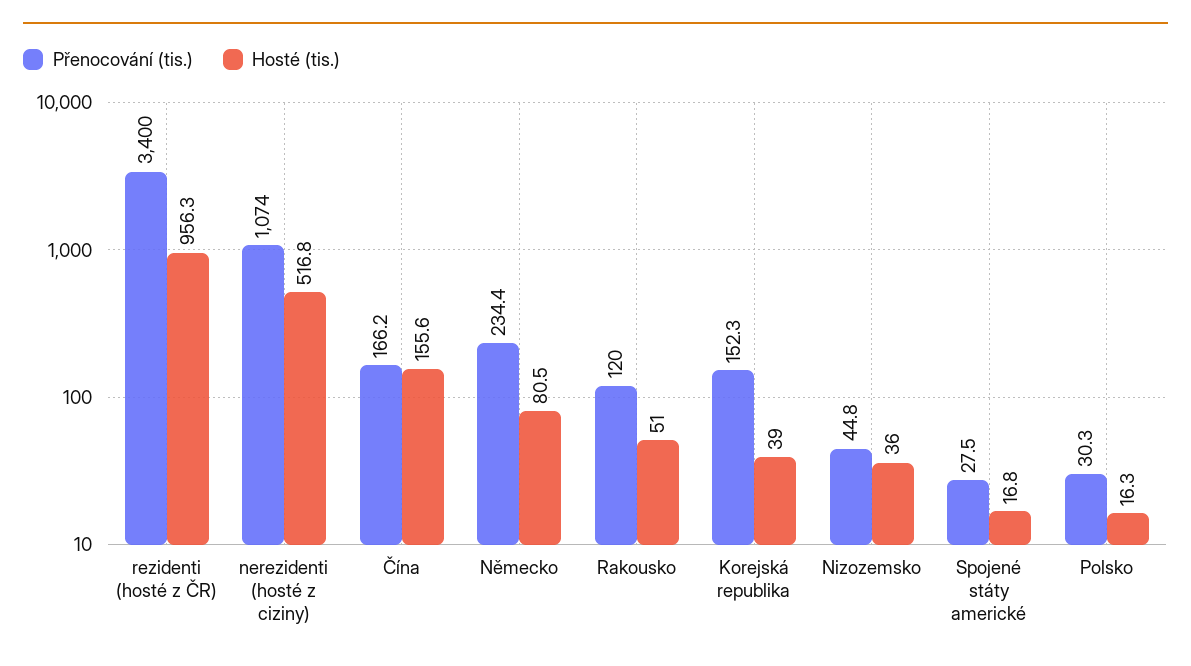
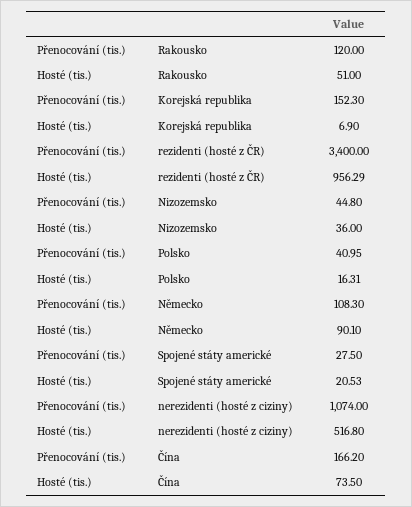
  {
    "Přenocování (tis.)": {
      "rezidenti (hosté z ČR)": 3400,
      "nerezidenti (hosté z ciziny)": 1074,
      "Čína": 166.2,
-     "Německo": 234.4,
+     "Německo": 108.3,
      "Rakousko": 120,
      "Korejská republika": 152.3,
      "Nizozemsko": 44.8,
      "Spojené státy americké": 27.5,
-     "Polsko": 30.3
+     "Polsko": 40.95
    },
    "Hosté (tis.)": {
      "rezidenti (hosté z ČR)": 956.29,
      "nerezidenti (hosté z ciziny)": 516.8,
-     "Čína": 155.6,
+     "Čína": 73.5,
-     "Německo": 80.5,
+     "Německo": 90.1,
      "Rakousko": 51,
-     "Korejská republika": 39,
+     "Korejská republika": 6.9,
      "Nizozemsko": 36,
-     "Spojené státy americké": 16.8,
+     "Spojené státy americké": 20.53,
      "Polsko": 16.31
    }
  }

